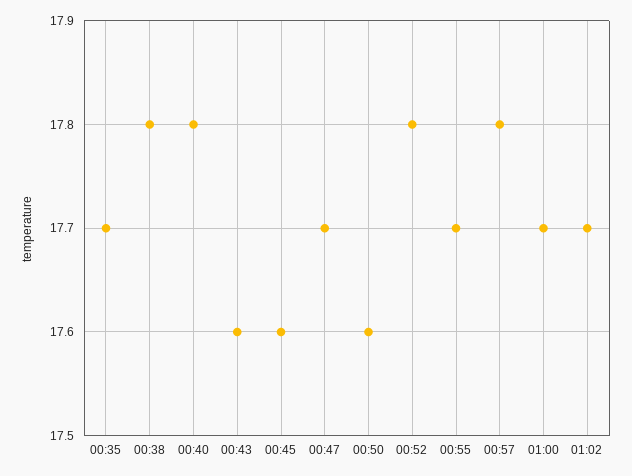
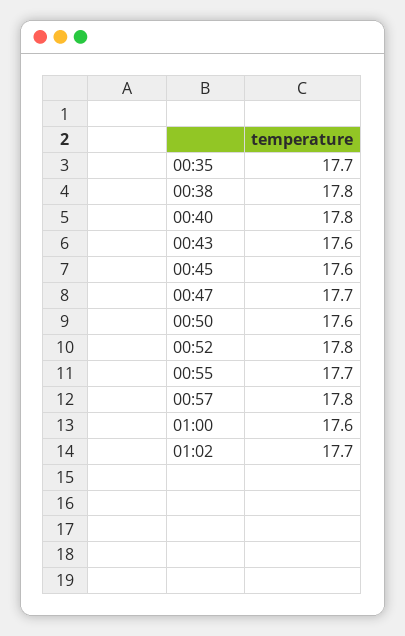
  {
    "00:35": 17.7,
    "00:38": 17.8,
    "00:40": 17.8,
    "00:43": 17.6,
    "00:45": 17.6,
    "00:47": 17.7,
    "00:50": 17.6,
    "00:52": 17.8,
    "00:55": 17.7,
    "00:57": 17.8,
-   "01:00": 17.7,
+   "01:00": 17.6,
    "01:02": 17.7
  }

